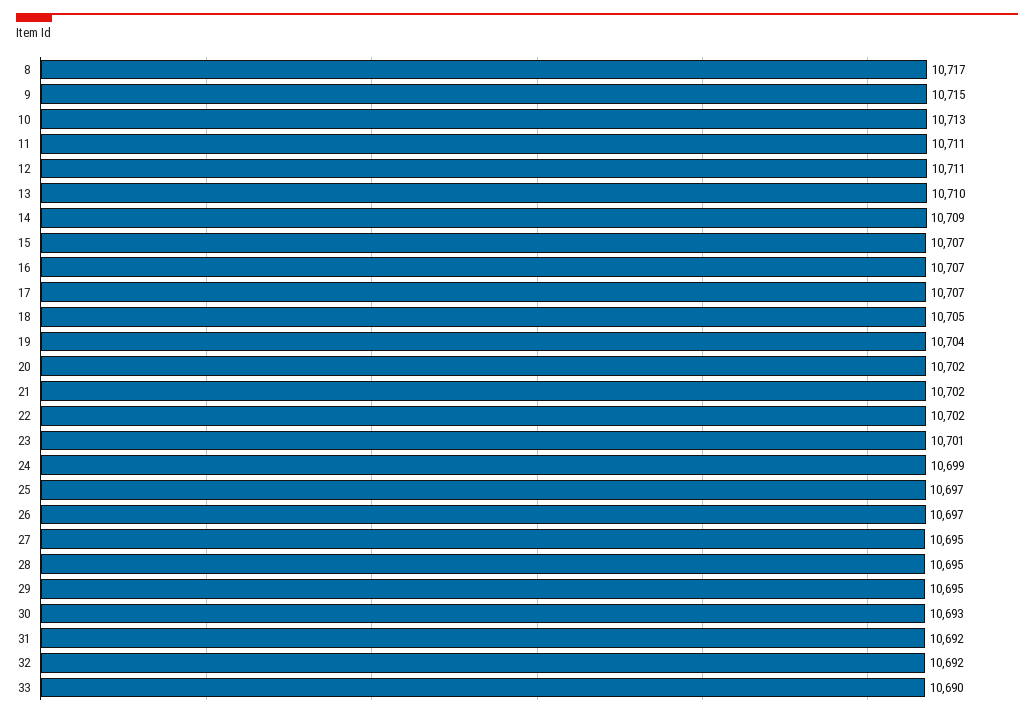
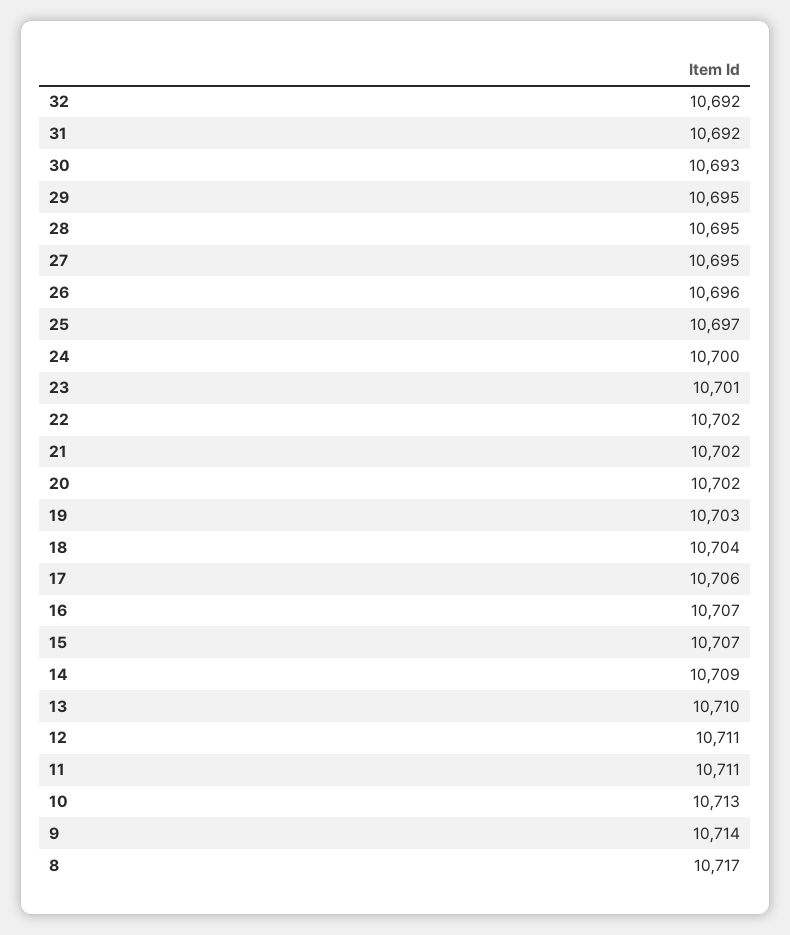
  {
    "8": 10717,
-   "9": 10715,
+   "9": 10714,
    "10": 10713,
    "11": 10711,
    "12": 10711,
    "13": 10710,
    "14": 10709,
    "15": 10707,
    "16": 10707,
-   "17": 10707,
+   "17": 10706,
-   "18": 10705,
+   "18": 10704,
-   "19": 10704,
+   "19": 10703,
    "20": 10702,
    "21": 10702,
    "22": 10702,
    "23": 10701,
-   "24": 10699,
+   "24": 10700,
    "25": 10697,
-   "26": 10697,
+   "26": 10696,
    "27": 10695,
    "28": 10695,
    "29": 10695,
    "30": 10693,
    "31": 10692,
-   "32": 10692,
+   "32": 10692
-   "33": 10690
  }

